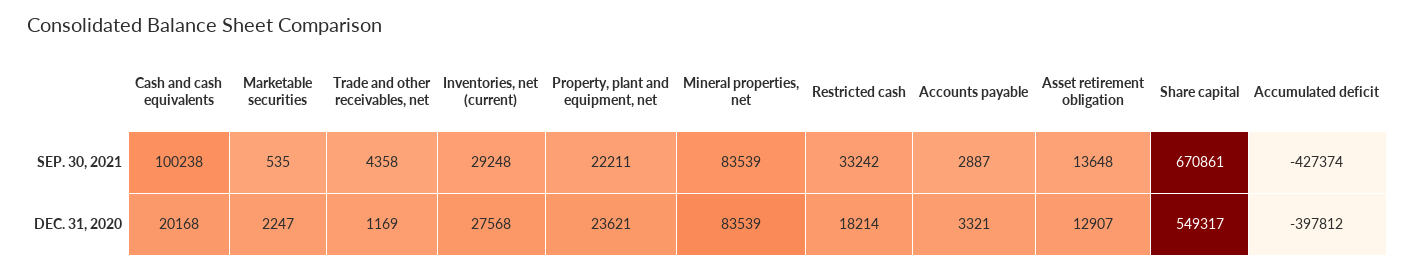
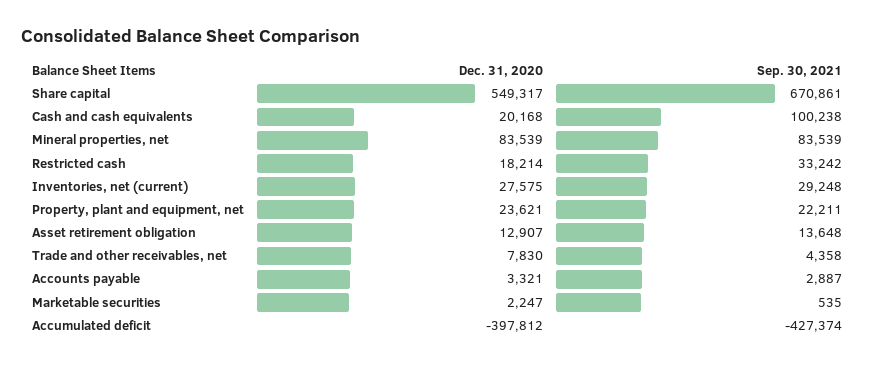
  {
    "Cash and cash equivalents": {
      "SEP. 30, 2021": 100238,
      "DEC. 31, 2020": 20168
    },
    "Marketable securities": {
      "SEP. 30, 2021": 535,
      "DEC. 31, 2020": 2247
    },
    "Trade and other receivables, net": {
      "SEP. 30, 2021": 4358,
-     "DEC. 31, 2020": 1169
+     "DEC. 31, 2020": 7830
    },
    "Inventories, net (current)": {
      "SEP. 30, 2021": 29248,
-     "DEC. 31, 2020": 27568
+     "DEC. 31, 2020": 27575
    },
    "Property, plant and equipment, net": {
      "SEP. 30, 2021": 22211,
      "DEC. 31, 2020": 23621
    },
    "Mineral properties, net": {
      "SEP. 30, 2021": 83539,
      "DEC. 31, 2020": 83539
    },
    "Restricted cash": {
      "SEP. 30, 2021": 33242,
      "DEC. 31, 2020": 18214
    },
    "Accounts payable": {
      "SEP. 30, 2021": 2887,
      "DEC. 31, 2020": 3321
    },
    "Asset retirement obligation": {
      "SEP. 30, 2021": 13648,
      "DEC. 31, 2020": 12907
    },
    "Share capital": {
      "SEP. 30, 2021": 670861,
      "DEC. 31, 2020": 549317
    },
    "Accumulated deficit": {
      "SEP. 30, 2021": -427374,
      "DEC. 31, 2020": -397812
    }
  }

